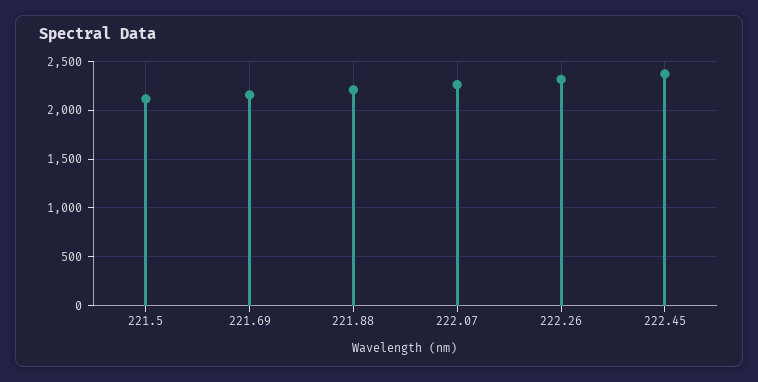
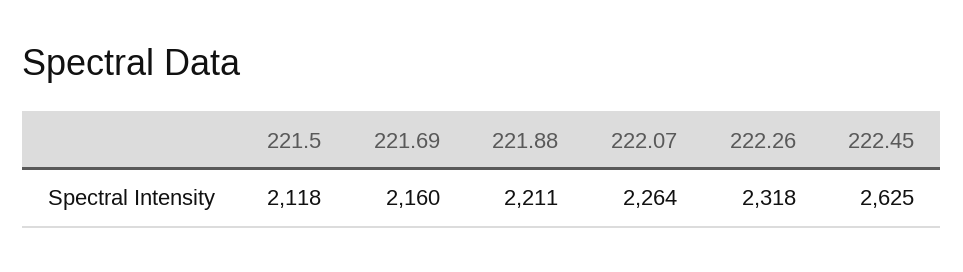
  {
    "221.5": 2118,
    "221.69": 2160,
    "221.88": 2211,
    "222.07": 2264,
    "222.26": 2318,
-   "222.45": 2400
+   "222.45": 2625
  }

